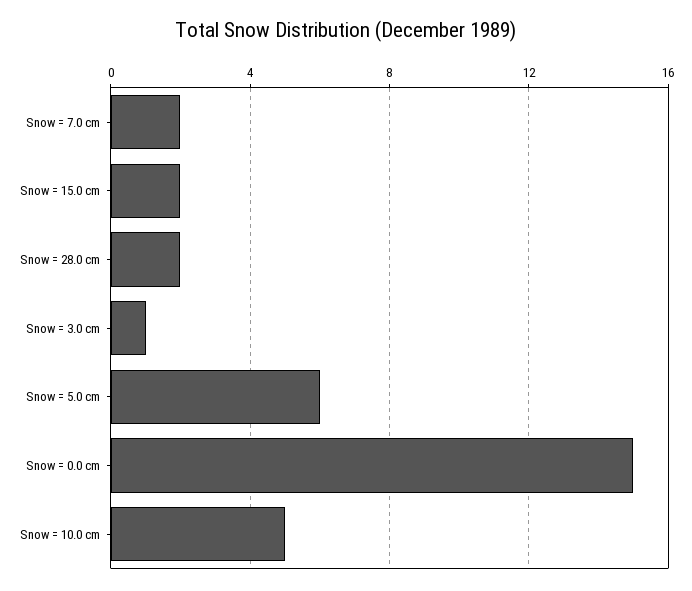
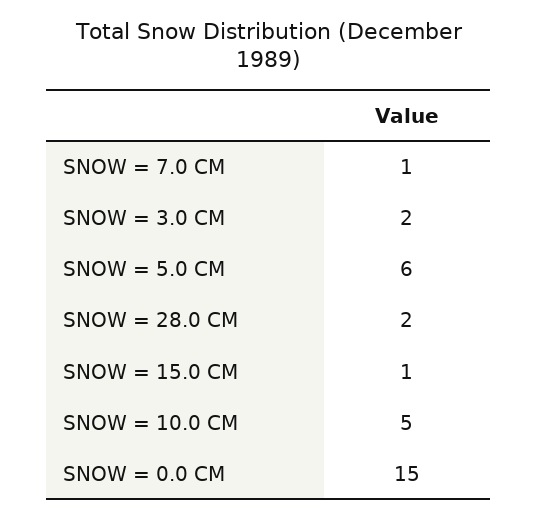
  {
-   "Snow = 7.0 cm": 2,
+   "Snow = 7.0 cm": 1,
-   "Snow = 15.0 cm": 2,
+   "Snow = 15.0 cm": 1,
    "Snow = 28.0 cm": 2,
-   "Snow = 3.0 cm": 1,
+   "Snow = 3.0 cm": 2,
    "Snow = 5.0 cm": 6,
    "Snow = 0.0 cm": 15,
    "Snow = 10.0 cm": 5
  }

